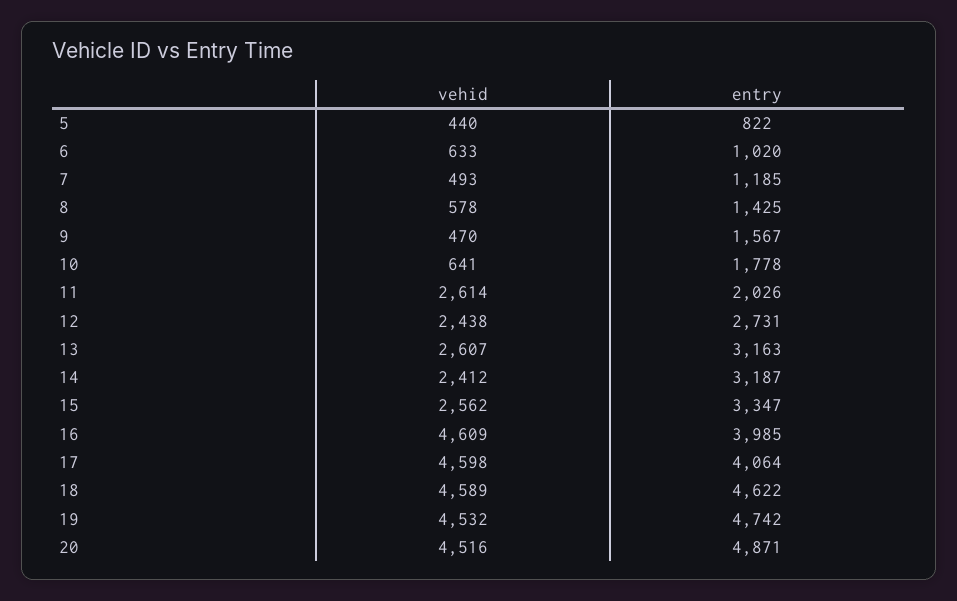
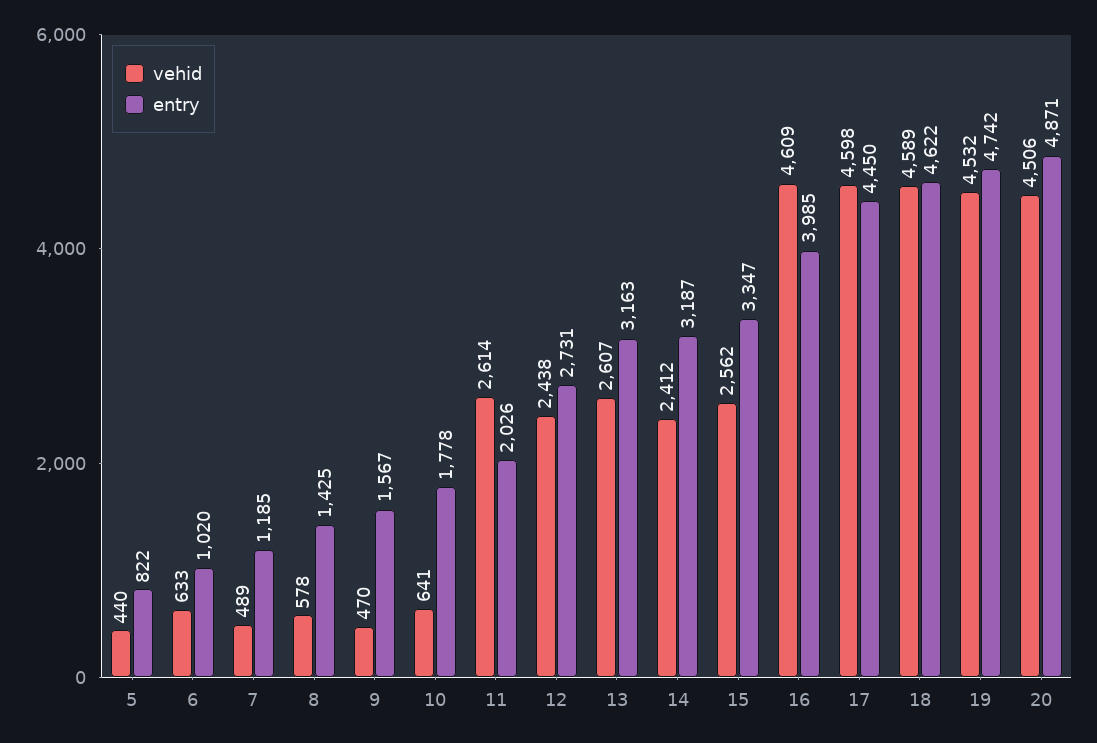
  {
    "vehid": {
      "5": 440,
      "6": 633,
-     "7": 493,
+     "7": 489,
      "8": 578,
      "9": 470,
      "10": 641,
      "11": 2614,
      "12": 2438,
      "13": 2607,
      "14": 2412,
      "15": 2562,
      "16": 4609,
      "17": 4598,
      "18": 4589,
      "19": 4532,
-     "20": 4516
+     "20": 4506
    },
    "entry": {
      "5": 822,
      "6": 1020,
      "7": 1185,
      "8": 1425,
      "9": 1567,
      "10": 1778,
      "11": 2026,
      "12": 2731,
      "13": 3163,
      "14": 3187,
      "15": 3347,
      "16": 3985,
-     "17": 4064,
+     "17": 4450,
      "18": 4622,
      "19": 4742,
      "20": 4871
    }
  }

